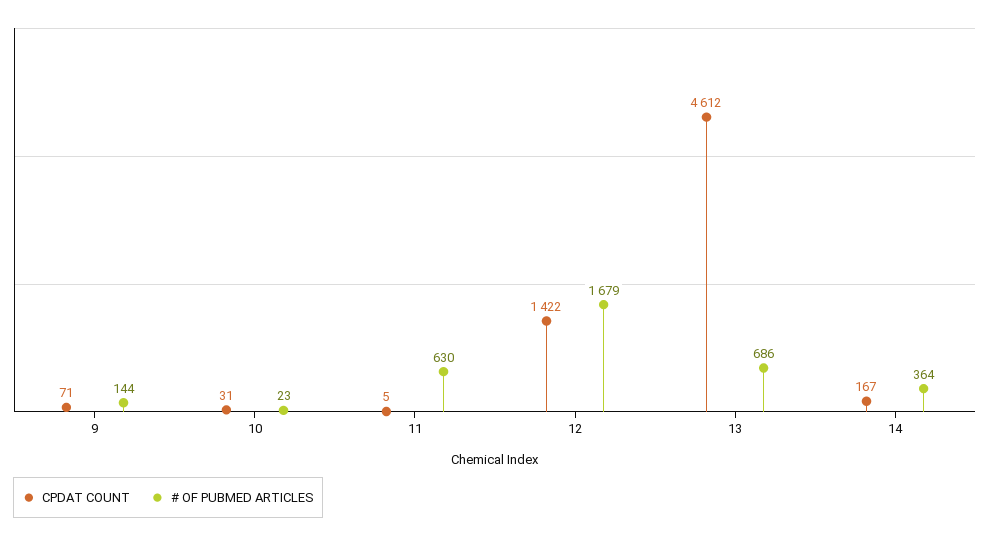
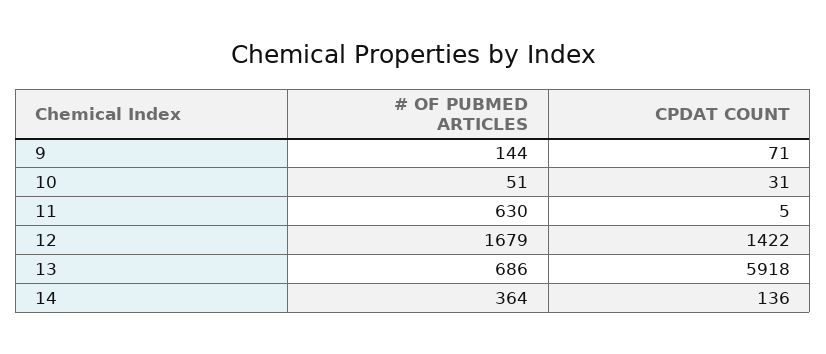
  {
    "CPDAT COUNT": {
      "9": 71,
      "10": 31,
      "11": 5,
      "12": 1422,
-     "13": 4612,
+     "13": 5918,
-     "14": 167
+     "14": 136
    },
    "# OF PUBMED ARTICLES": {
      "9": 144,
-     "10": 23,
+     "10": 51,
      "11": 630,
      "12": 1679,
      "13": 686,
      "14": 364
    }
  }

